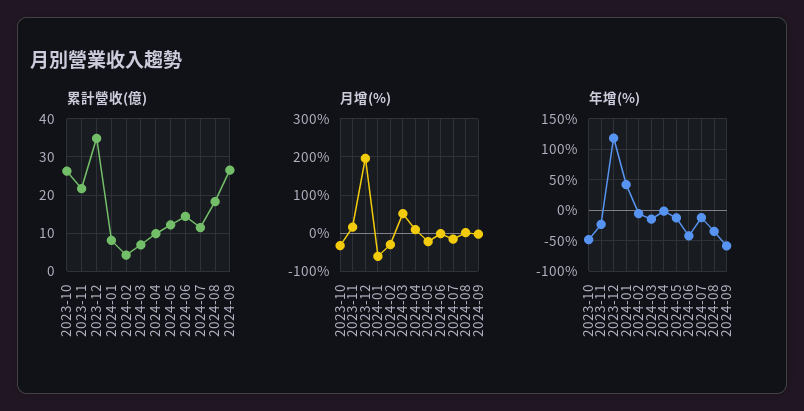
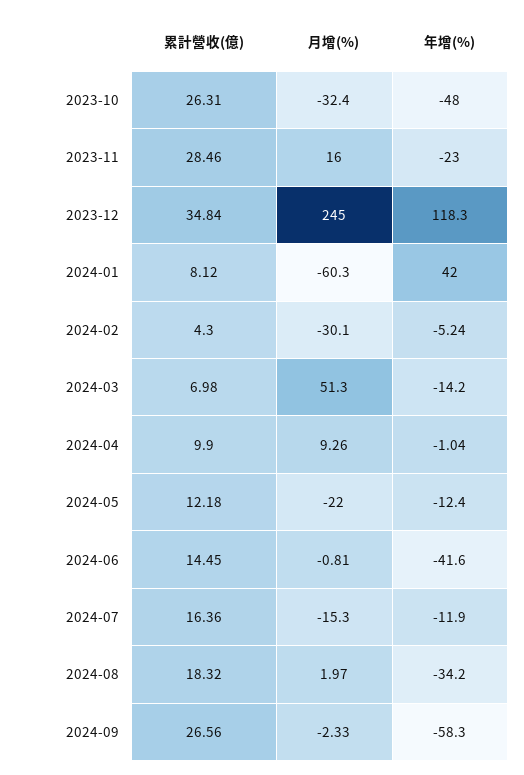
  {
    "累計營收(億)": {
      "2023-10": 26.31,
-     "2023-11": 22,
+     "2023-11": 28.46,
      "2023-12": 34.84,
      "2024-01": 8.12,
      "2024-02": 4.3,
      "2024-03": 6.98,
      "2024-04": 9.9,
      "2024-05": 12.18,
      "2024-06": 14.45,
-     "2024-07": 12,
+     "2024-07": 16.36,
      "2024-08": 18.32,
      "2024-09": 26.56
    },
    "月增(%)": {
      "2023-10": -32.4,
      "2023-11": 16,
-     "2023-12": 200,
+     "2023-12": 245,
      "2024-01": -60.3,
      "2024-02": -30.1,
      "2024-03": 51.3,
      "2024-04": 9.26,
      "2024-05": -22,
      "2024-06": -0.81,
      "2024-07": -15.3,
      "2024-08": 1.97,
      "2024-09": -2.33
    },
    "年增(%)": {
      "2023-10": -48,
      "2023-11": -23,
      "2023-12": 118.3,
      "2024-01": 42,
      "2024-02": -5.24,
      "2024-03": -14.2,
      "2024-04": -1.04,
      "2024-05": -12.4,
      "2024-06": -41.6,
      "2024-07": -11.9,
      "2024-08": -34.2,
      "2024-09": -58.3
    }
  }

